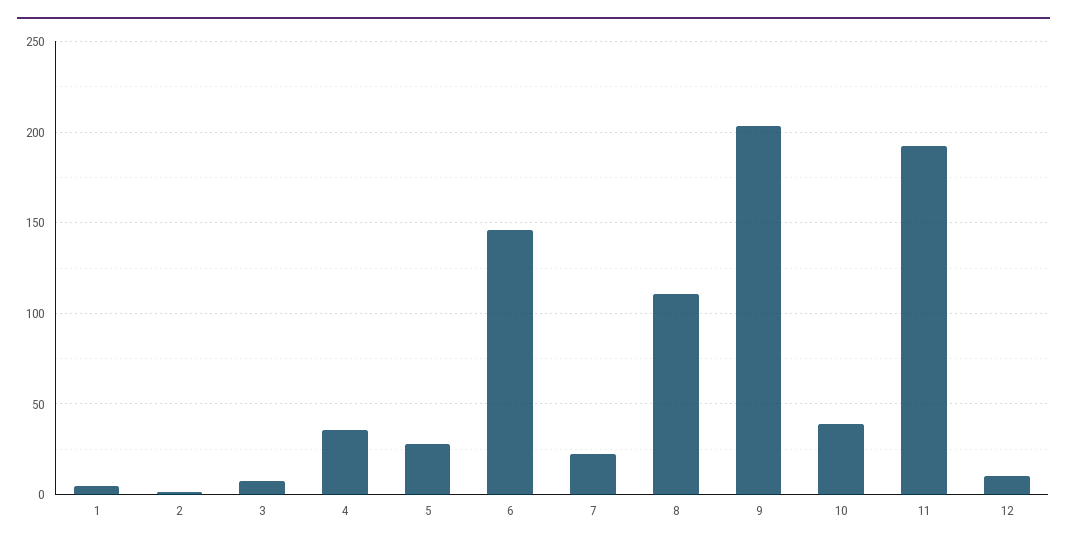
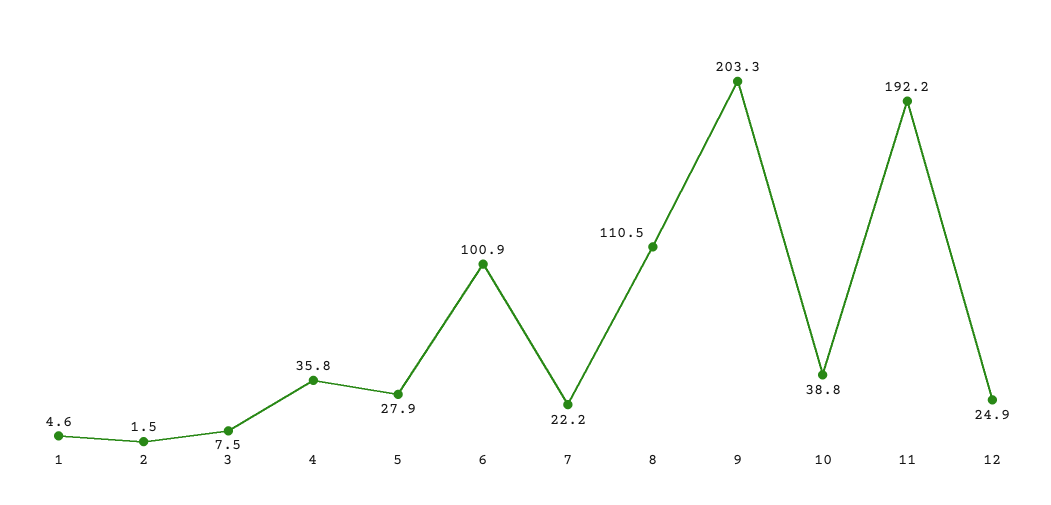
  {
    "1": 4.6,
    "2": 1.5,
    "3": 7.5,
    "4": 35.8,
    "5": 27.9,
-   "6": 145,
+   "6": 100.9,
    "7": 22.2,
    "8": 110.5,
    "9": 203.3,
    "10": 38.8,
    "11": 192.2,
-   "12": 10
+   "12": 24.9
  }

